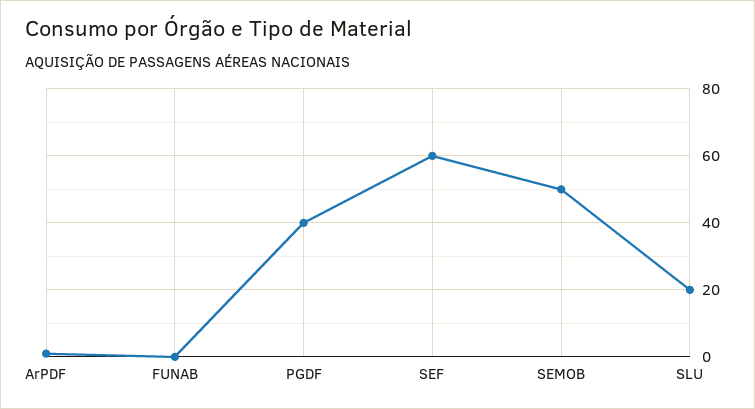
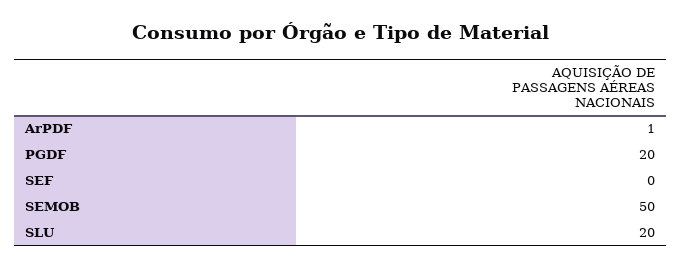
  {
    "ArPDF": 1,
-   "FUNAB": 0,
-   "PGDF": 40,
+   "PGDF": 20,
-   "SEF": 60,
+   "SEF": 0,
    "SEMOB": 50,
    "SLU": 20
  }

